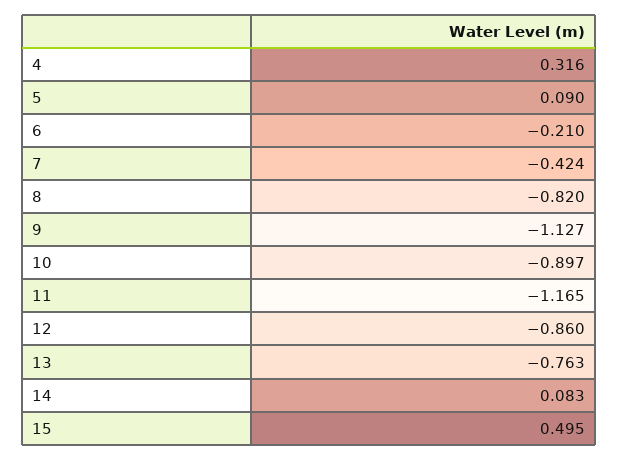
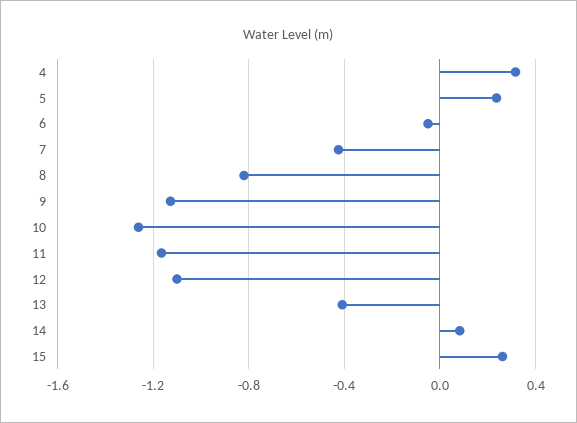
  {
    "4": 0.316,
-   "5": 0.09,
+   "5": 0.25,
-   "6": -0.21,
+   "6": -0.05,
    "7": -0.424,
    "8": -0.82,
    "9": -1.127,
-   "10": -0.897,
+   "10": -1.25,
    "11": -1.165,
-   "12": -0.86,
+   "12": -1.1,
-   "13": -0.763,
+   "13": -0.4,
    "14": 0.083,
-   "15": 0.495
+   "15": 0.25
  }

